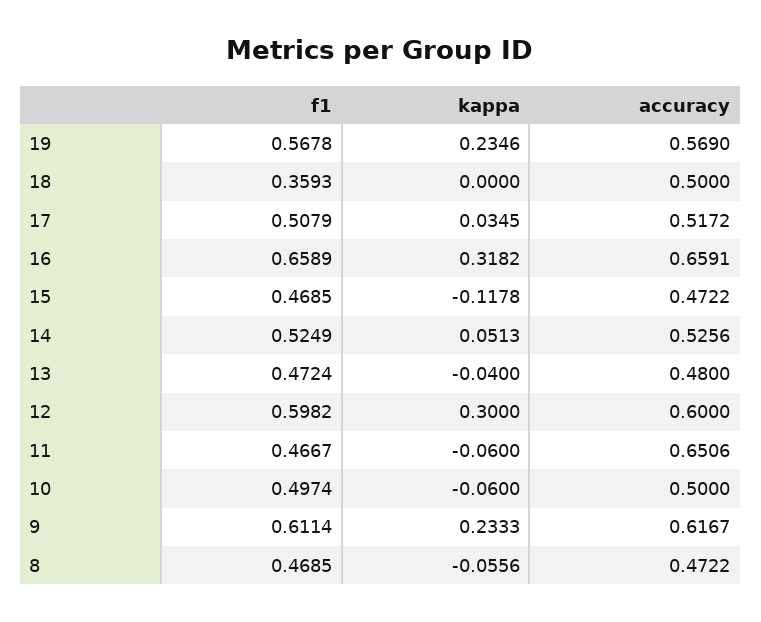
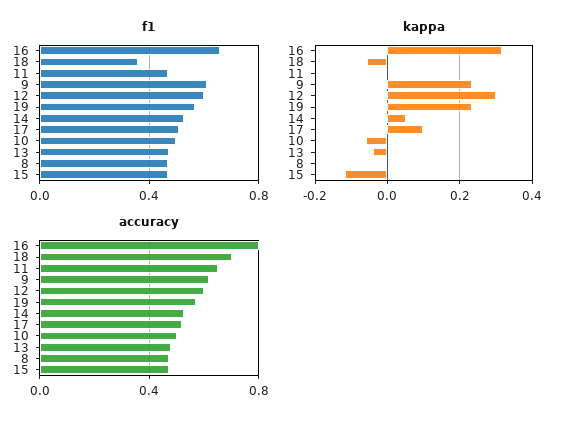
  {
    "f1": {
      "19": 0.5678,
      "18": 0.3593,
      "17": 0.5079,
      "16": 0.6589,
      "15": 0.4685,
      "14": 0.5249,
      "13": 0.4724,
      "12": 0.5982,
      "11": 0.4667,
      "10": 0.4974,
      "9": 0.6114,
      "8": 0.4685
    },
    "kappa": {
      "19": 0.2346,
-     "18": 0,
+     "18": -0.06,
-     "17": 0.0345,
+     "17": 0.1,
      "16": 0.3182,
      "15": -0.1178,
      "14": 0.0513,
      "13": -0.04,
      "12": 0.3,
-     "11": -0.06,
+     "11": 0,
      "10": -0.06,
      "9": 0.2333,
-     "8": -0.0556
+     "8": 0
    },
    "accuracy": {
      "19": 0.569,
-     "18": 0.5,
+     "18": 0.7,
      "17": 0.5172,
-     "16": 0.6591,
+     "16": 0.8,
      "15": 0.4722,
      "14": 0.5256,
      "13": 0.48,
      "12": 0.6,
      "11": 0.6506,
      "10": 0.5,
      "9": 0.6167,
      "8": 0.4722
    }
  }

